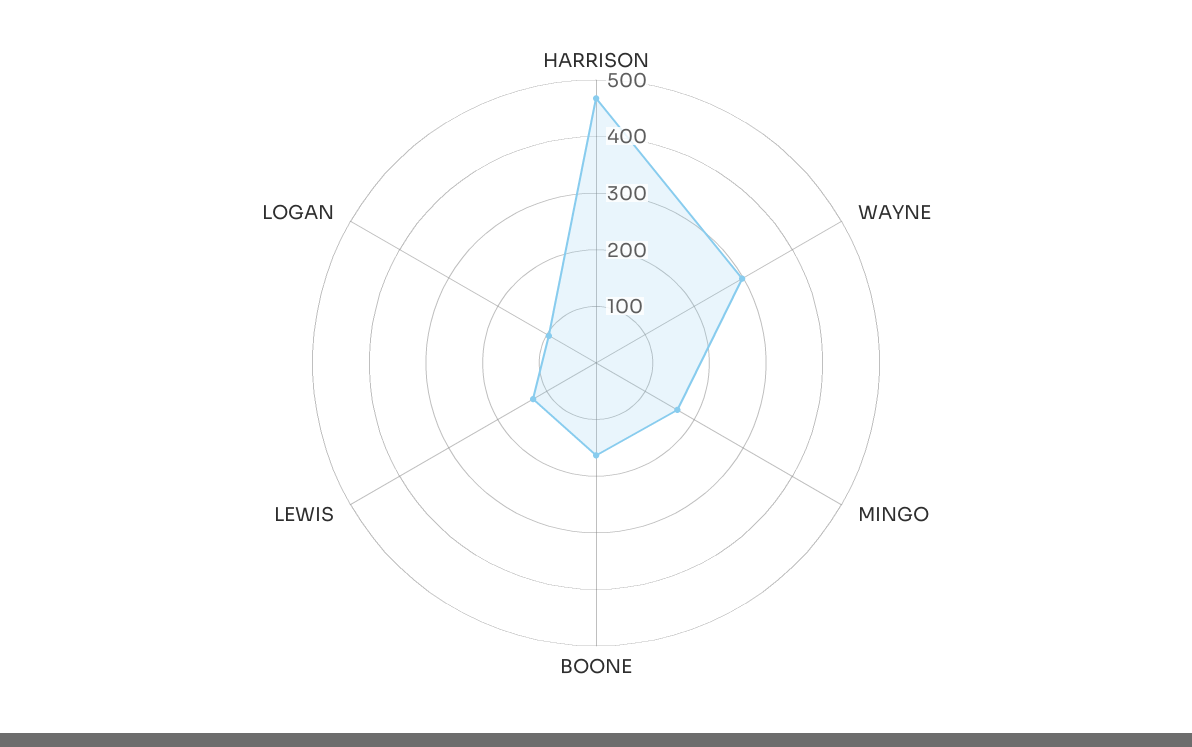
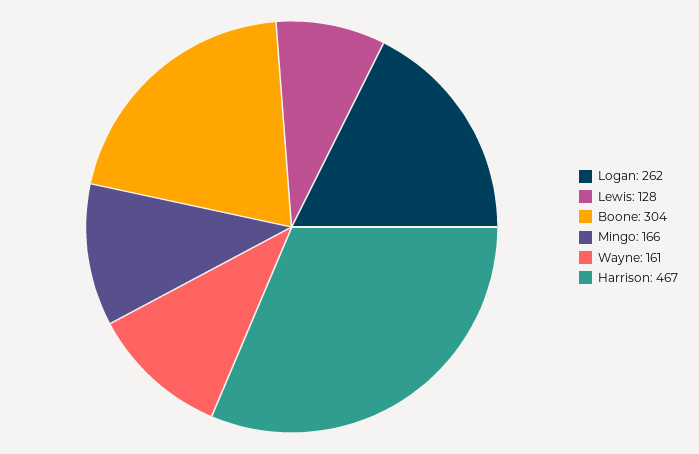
  {
    "HARRISON": 467,
-   "WAYNE": 300,
+   "WAYNE": 161,
    "MINGO": 166,
-   "BOONE": 160,
+   "BOONE": 304,
    "LEWIS": 128,
-   "LOGAN": 100
+   "LOGAN": 262
  }

